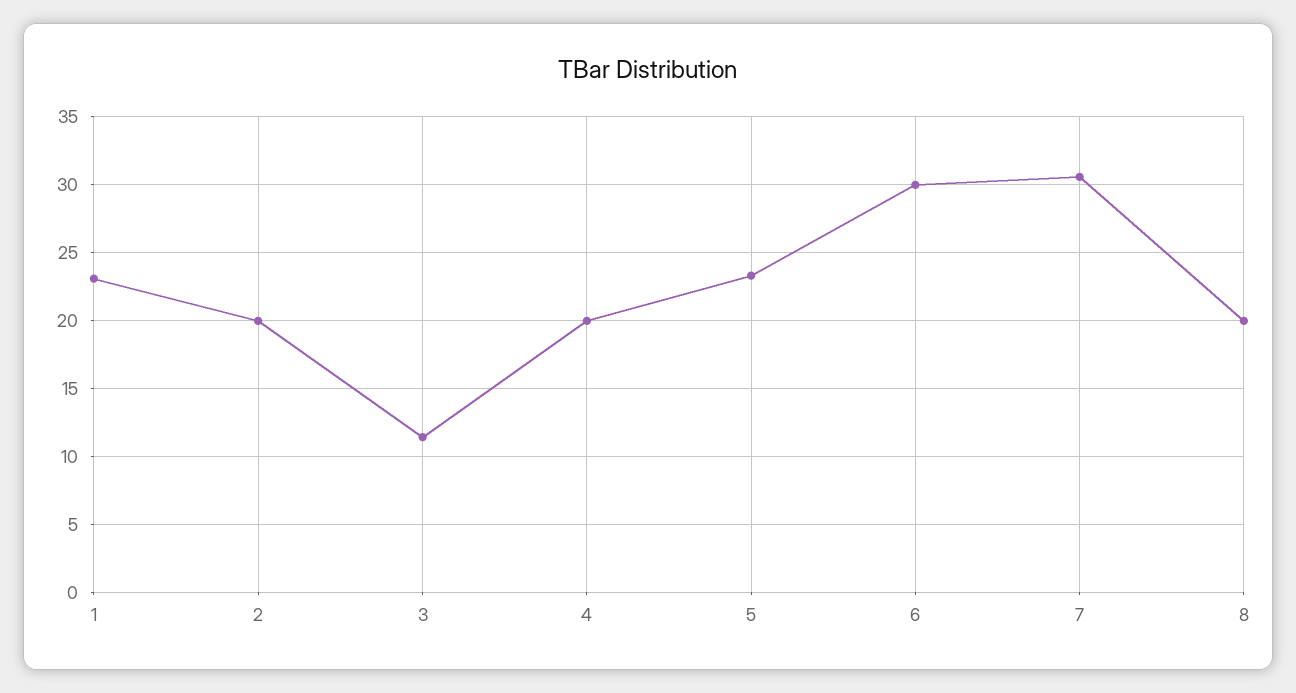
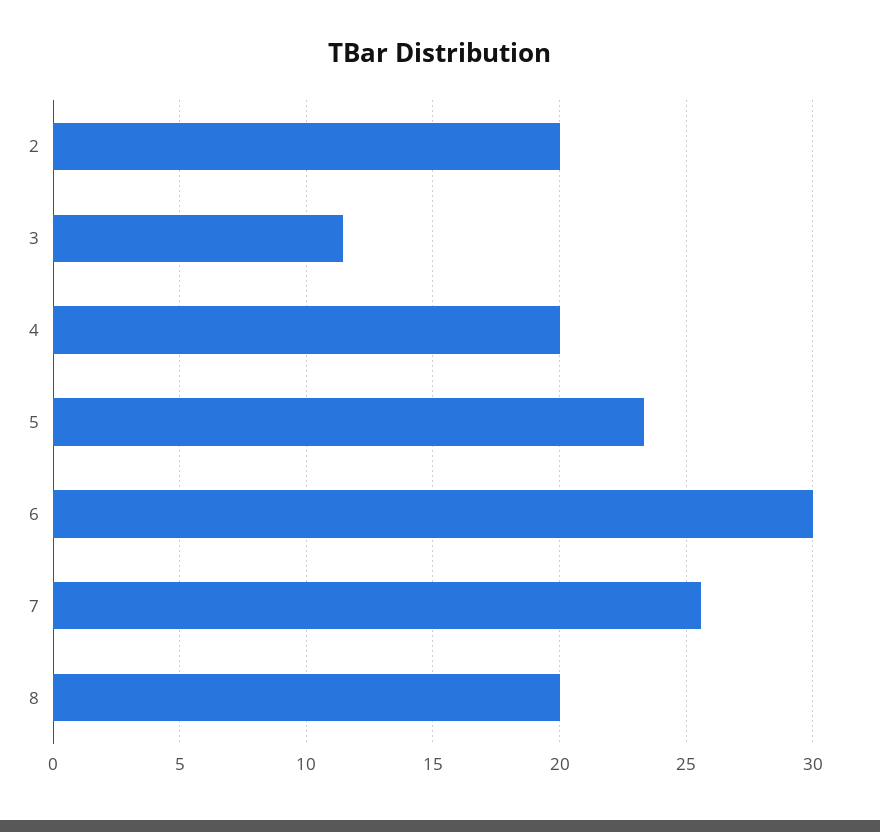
  {
-   "1": 23,
    "2": 20,
    "3": 11.5,
    "4": 20,
    "5": 23.5,
    "6": 30,
-   "7": 30.5,
+   "7": 25.5,
    "8": 20
  }

